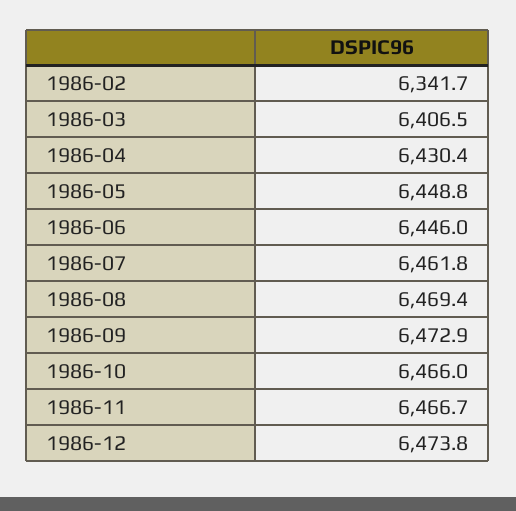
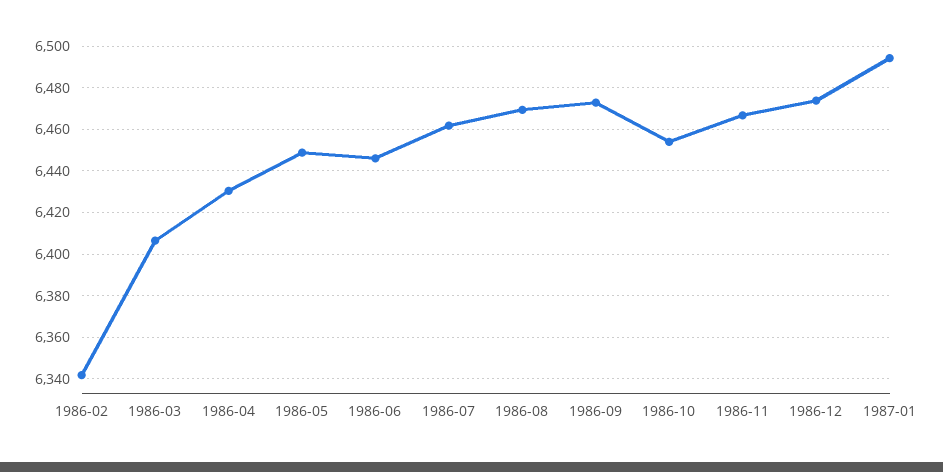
  {
    "1986-02": 6341.7,
    "1986-03": 6406.5,
    "1986-04": 6430.4,
    "1986-05": 6448.8,
    "1986-06": 6446,
    "1986-07": 6461.8,
    "1986-08": 6469.4,
    "1986-09": 6472.9,
-   "1986-10": 6466,
+   "1986-10": 6455,
    "1986-11": 6466.7,
-   "1986-12": 6473.8
+   "1986-12": 6473.8,
+   "1987-01": 6495
  }

